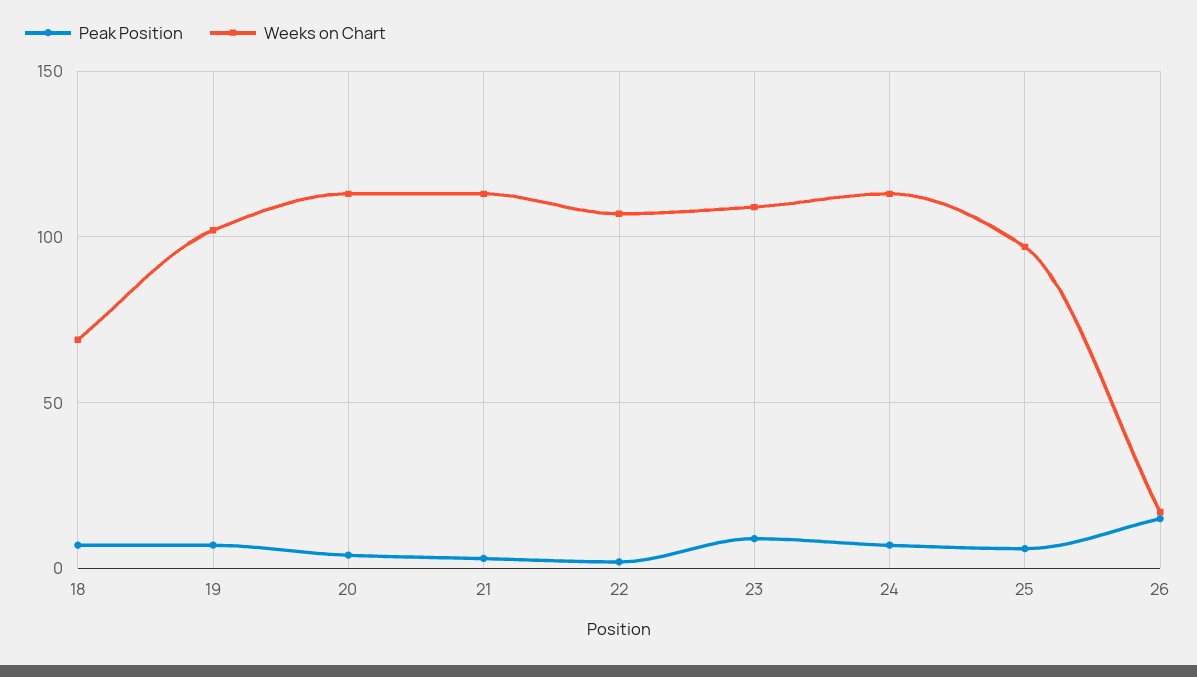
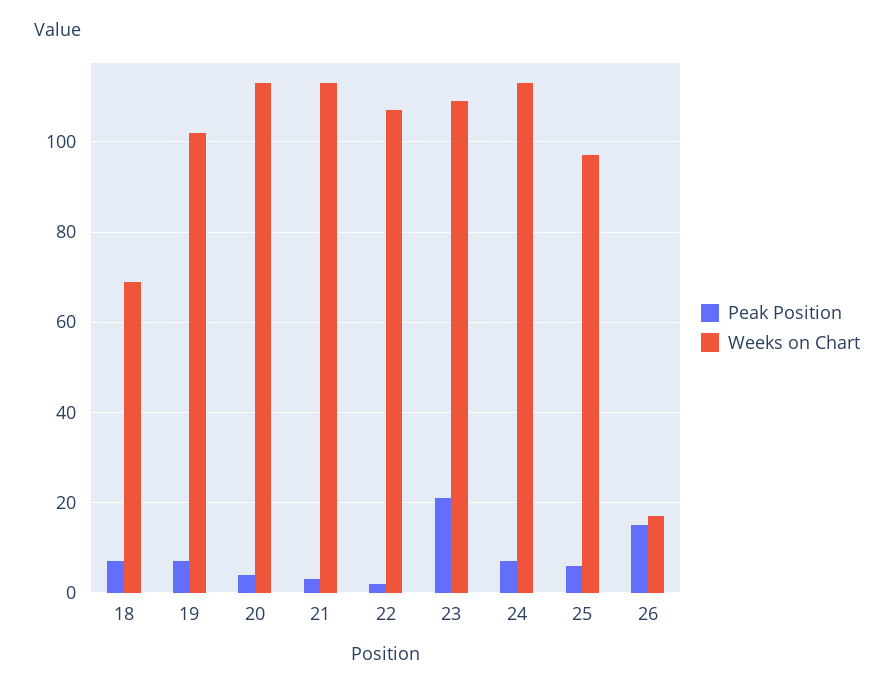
  {
    "Peak Position": {
      "18": 5,
      "19": 5,
      "20": 5,
      "21": 5,
      "22": 0,
-     "23": 10,
+     "23": 20,
      "24": 5,
      "25": 5,
      "26": 15
    },
    "Weeks on Chart": {
      "18": 70,
      "19": 100,
      "20": 115,
      "21": 115,
      "22": 105,
      "23": 110,
      "24": 115,
      "25": 95,
      "26": 15
    }
  }

